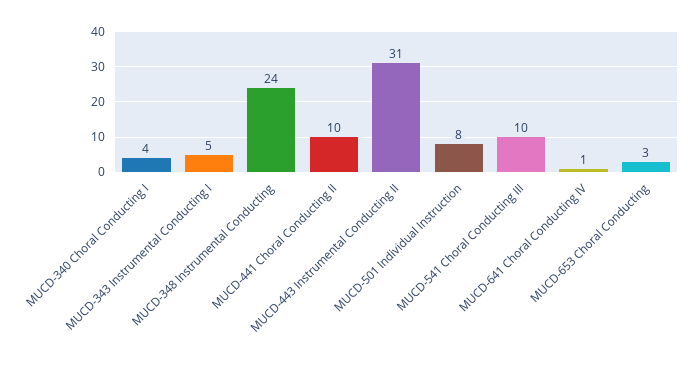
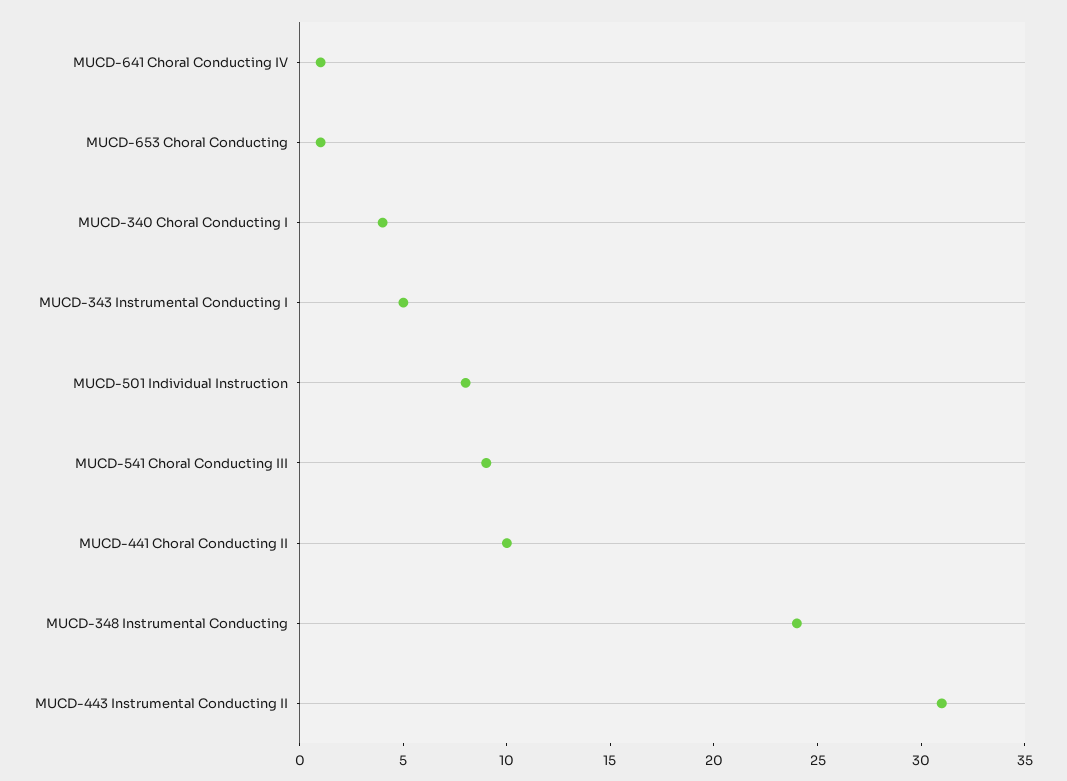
  {
    "MUCD-340 Choral Conducting I": 4,
    "MUCD-343 Instrumental Conducting I": 5,
    "MUCD-348 Instrumental Conducting": 24,
    "MUCD-441 Choral Conducting II": 10,
    "MUCD-443 Instrumental Conducting II": 31,
    "MUCD-501 Individual Instruction": 8,
-   "MUCD-541 Choral Conducting III": 10,
+   "MUCD-541 Choral Conducting III": 9,
    "MUCD-641 Choral Conducting IV": 1,
-   "MUCD-653 Choral Conducting": 3
+   "MUCD-653 Choral Conducting": 1
  }

